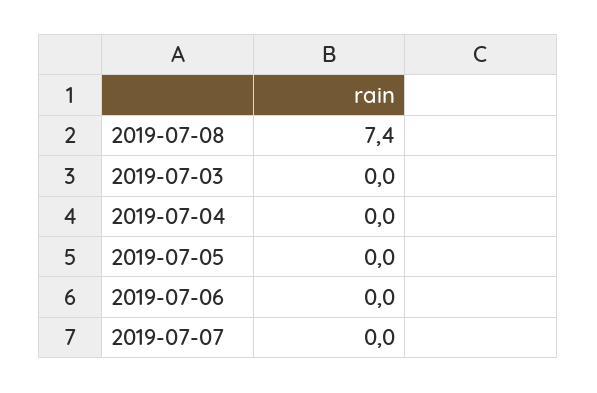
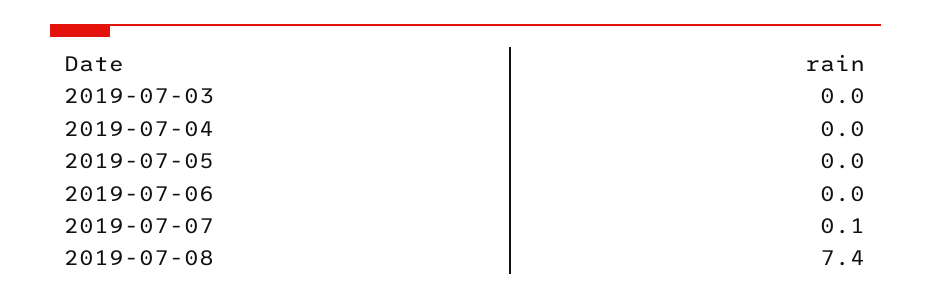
  {
    "2019-07-08": 7.4,
    "2019-07-03": 0,
    "2019-07-04": 0,
    "2019-07-05": 0,
    "2019-07-06": 0,
-   "2019-07-07": 0
+   "2019-07-07": 0.1
  }

